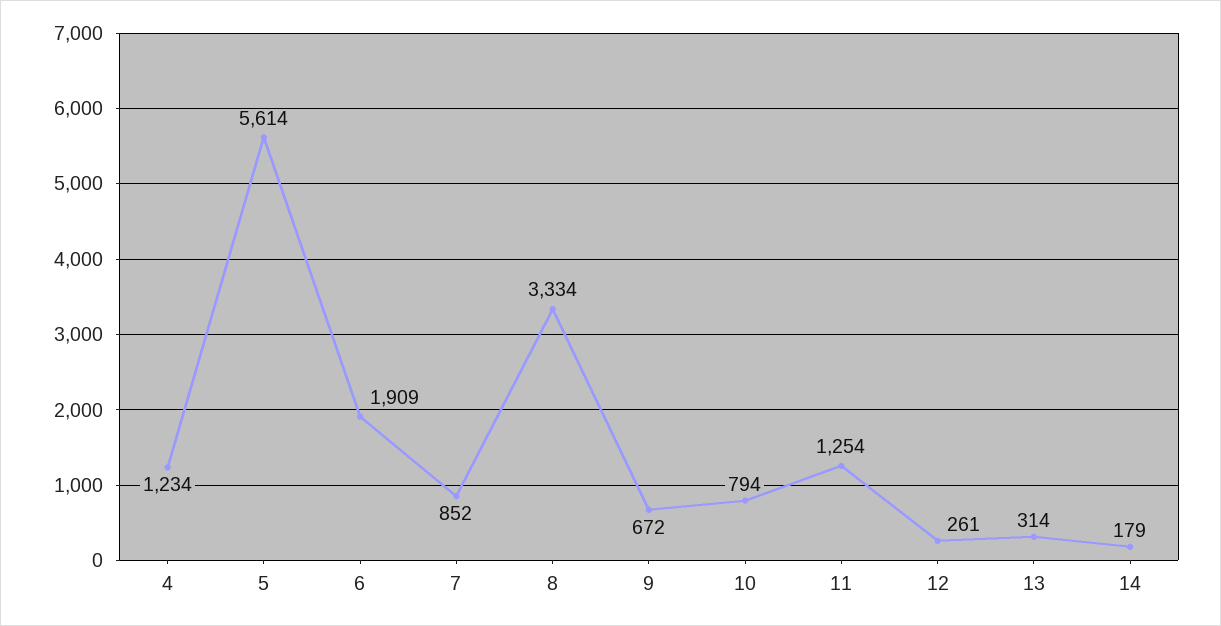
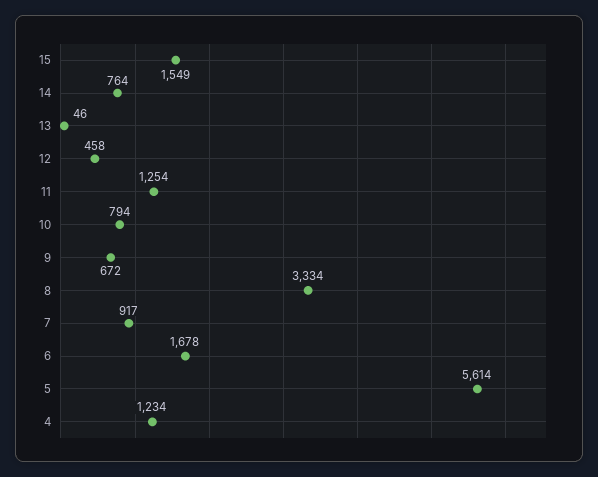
  {
    "4": 1234,
    "5": 5614,
-   "6": 1909,
+   "6": 1678,
-   "7": 852,
+   "7": 917,
    "8": 3334,
    "9": 672,
    "10": 794,
    "11": 1254,
-   "12": 261,
+   "12": 458,
-   "13": 314,
+   "13": 46,
-   "14": 179
+   "14": 764,
+   "15": 1549
  }

